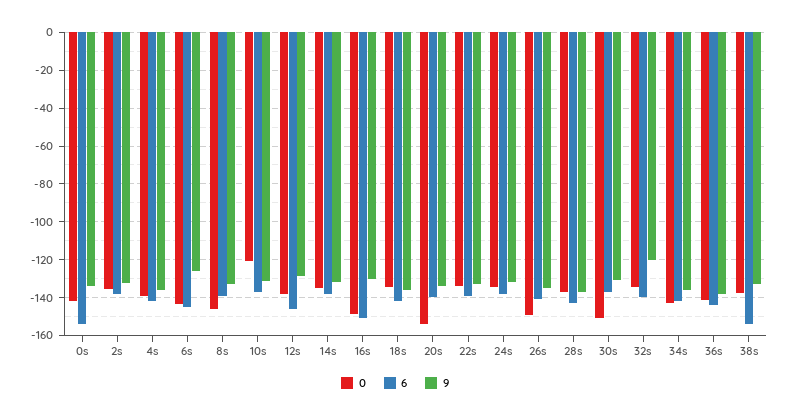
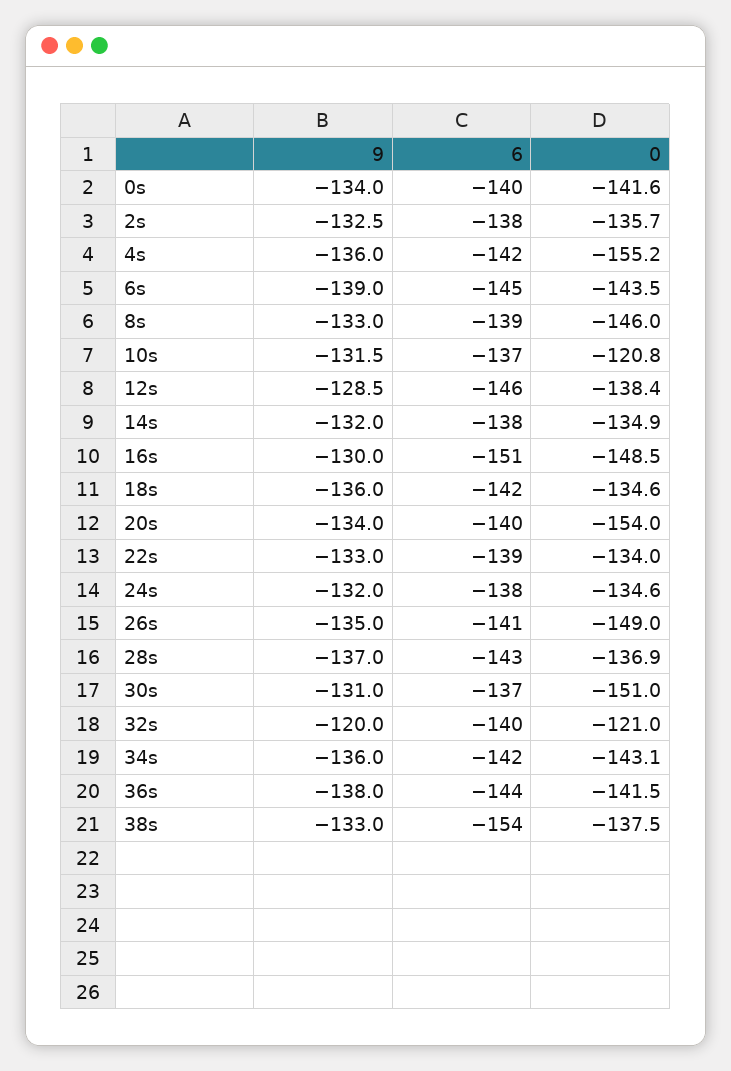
  {
    "0": {
      "0s": -141.6,
      "2s": -135.7,
-     "4s": -140,
+     "4s": -155.2,
      "6s": -143.5,
      "8s": -146,
      "10s": -120.8,
      "12s": -138.4,
      "14s": -134.9,
      "16s": -148.5,
      "18s": -134.6,
      "20s": -154,
      "22s": -134,
      "24s": -134.6,
      "26s": -149,
      "28s": -136.9,
      "30s": -151,
-     "32s": -135,
+     "32s": -121,
      "34s": -143.1,
      "36s": -141.5,
      "38s": -137.5
    },
    "6": {
-     "0s": -155,
+     "0s": -140,
      "2s": -138,
      "4s": -142,
      "6s": -145,
      "8s": -139,
      "10s": -137,
      "12s": -146,
      "14s": -138,
      "16s": -151,
      "18s": -142,
      "20s": -140,
      "22s": -139,
      "24s": -138,
      "26s": -141,
      "28s": -143,
      "30s": -137,
      "32s": -140,
      "34s": -142,
      "36s": -144,
      "38s": -154
    },
    "9": {
      "0s": -134,
      "2s": -132.5,
      "4s": -136,
-     "6s": -125,
+     "6s": -139,
      "8s": -133,
      "10s": -131.5,
      "12s": -128.5,
      "14s": -132,
      "16s": -130,
      "18s": -136,
      "20s": -134,
      "22s": -133,
      "24s": -132,
      "26s": -135,
      "28s": -137,
      "30s": -131,
      "32s": -120,
      "34s": -136,
      "36s": -138,
      "38s": -133
    }
  }

